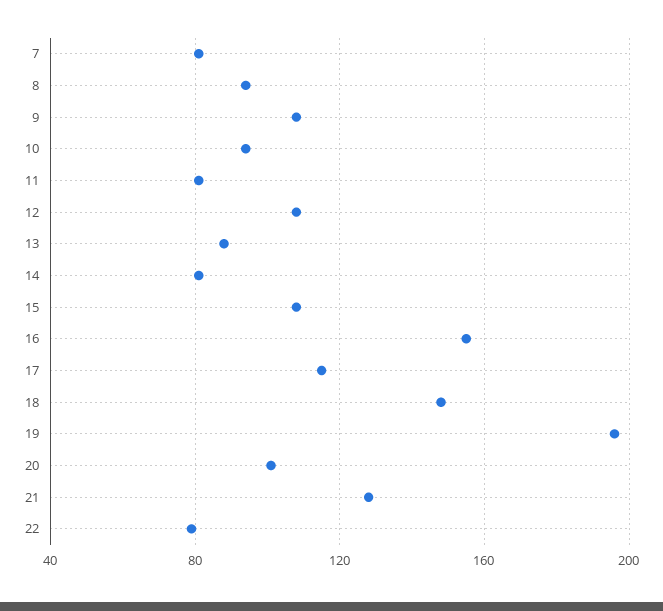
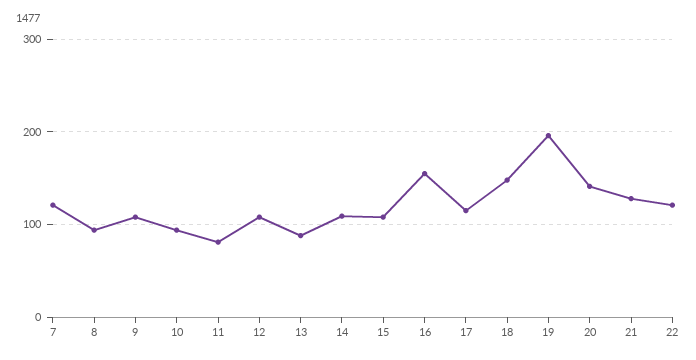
  {
-   "7": 80,
+   "7": 120,
    "8": 95,
    "9": 110,
    "10": 95,
    "11": 80,
    "12": 110,
    "13": 90,
-   "14": 80,
+   "14": 110,
    "15": 110,
    "16": 155,
    "17": 115,
    "18": 150,
    "19": 195,
-   "20": 100,
+   "20": 140,
    "21": 130,
-   "22": 80
+   "22": 120
  }

